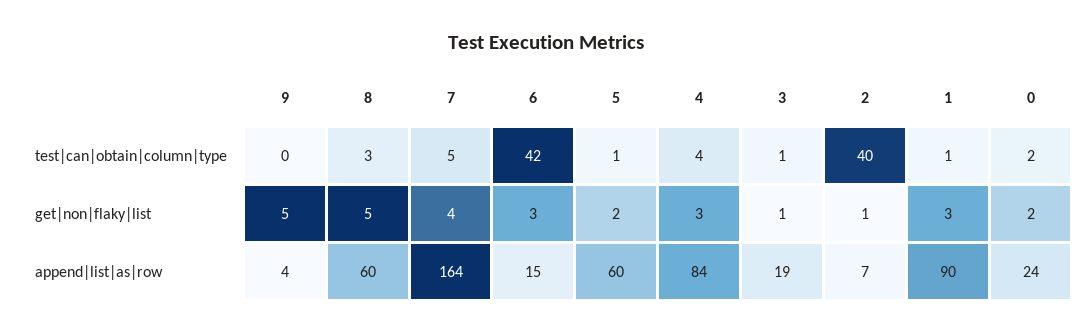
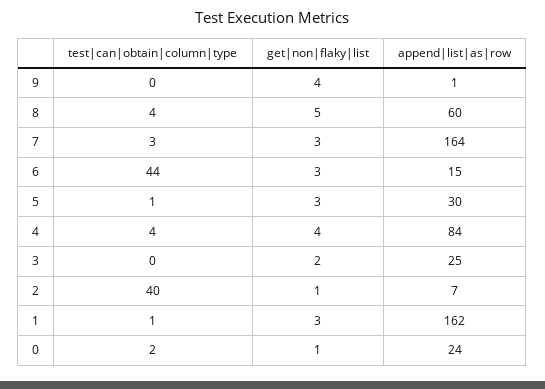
  {
    "9": {
      "test|can|obtain|column|type": 0,
-     "get|non|flaky|list": 5,
+     "get|non|flaky|list": 4,
-     "append|list|as|row": 4
+     "append|list|as|row": 1
    },
    "8": {
-     "test|can|obtain|column|type": 3,
+     "test|can|obtain|column|type": 4,
      "get|non|flaky|list": 5,
      "append|list|as|row": 60
    },
    "7": {
-     "test|can|obtain|column|type": 5,
+     "test|can|obtain|column|type": 3,
-     "get|non|flaky|list": 4,
+     "get|non|flaky|list": 3,
      "append|list|as|row": 164
    },
    "6": {
-     "test|can|obtain|column|type": 42,
+     "test|can|obtain|column|type": 44,
      "get|non|flaky|list": 3,
      "append|list|as|row": 15
    },
    "5": {
      "test|can|obtain|column|type": 1,
-     "get|non|flaky|list": 2,
+     "get|non|flaky|list": 3,
-     "append|list|as|row": 60
+     "append|list|as|row": 30
    },
    "4": {
      "test|can|obtain|column|type": 4,
-     "get|non|flaky|list": 3,
+     "get|non|flaky|list": 4,
      "append|list|as|row": 84
    },
    "3": {
-     "test|can|obtain|column|type": 1,
+     "test|can|obtain|column|type": 0,
-     "get|non|flaky|list": 1,
+     "get|non|flaky|list": 2,
-     "append|list|as|row": 19
+     "append|list|as|row": 25
    },
    "2": {
      "test|can|obtain|column|type": 40,
      "get|non|flaky|list": 1,
      "append|list|as|row": 7
    },
    "1": {
      "test|can|obtain|column|type": 1,
      "get|non|flaky|list": 3,
-     "append|list|as|row": 90
+     "append|list|as|row": 162
    },
    "0": {
      "test|can|obtain|column|type": 2,
-     "get|non|flaky|list": 2,
+     "get|non|flaky|list": 1,
      "append|list|as|row": 24
    }
  }

